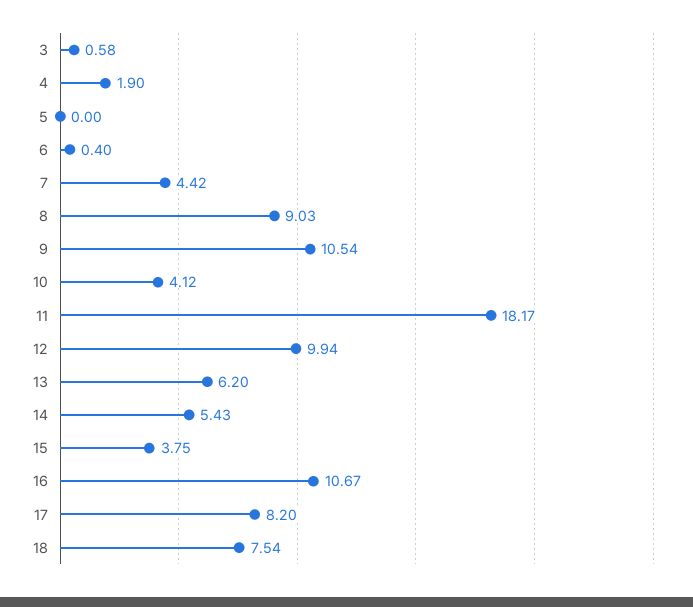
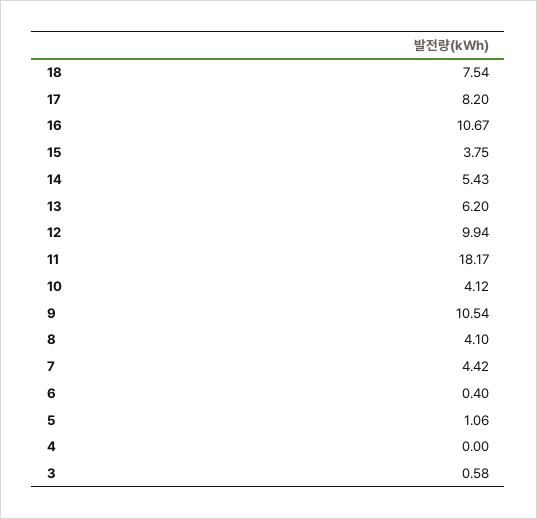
  {
    "3": 0.58,
-   "4": 1.9,
+   "4": 0,
-   "5": 0,
+   "5": 1.06,
    "6": 0.4,
    "7": 4.42,
-   "8": 9.03,
+   "8": 4.1,
    "9": 10.54,
    "10": 4.12,
    "11": 18.17,
    "12": 9.94,
    "13": 6.2,
    "14": 5.43,
    "15": 3.75,
    "16": 10.67,
    "17": 8.2,
    "18": 7.54
  }

